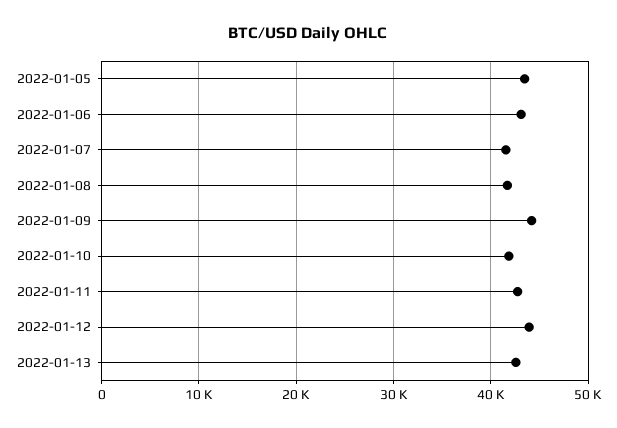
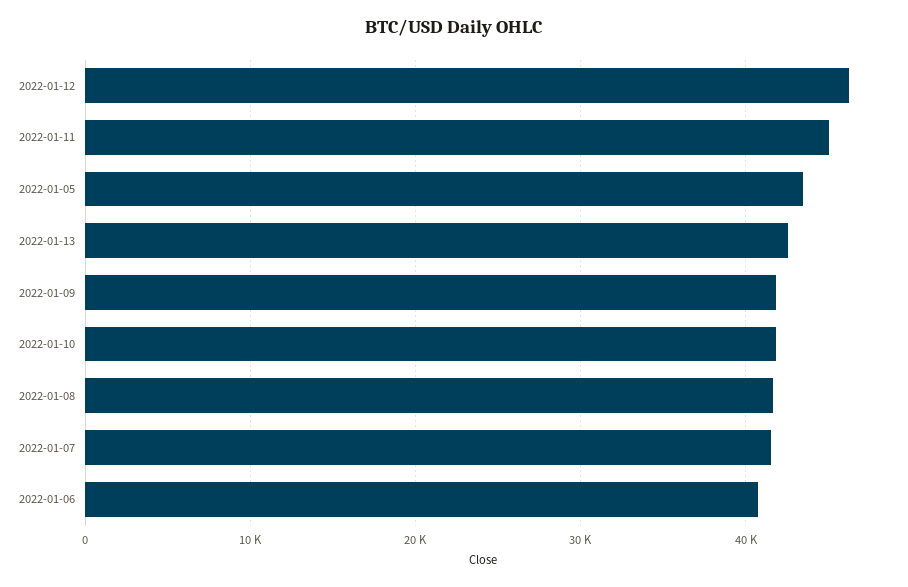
  {
    "2022-01-05": 43000,
-   "2022-01-06": 43000,
+   "2022-01-06": 41000,
    "2022-01-07": 42000,
    "2022-01-08": 42000,
-   "2022-01-09": 44000,
+   "2022-01-09": 42000,
    "2022-01-10": 42000,
-   "2022-01-11": 43000,
+   "2022-01-11": 45000,
-   "2022-01-12": 44000,
+   "2022-01-12": 46000,
    "2022-01-13": 43000
  }

